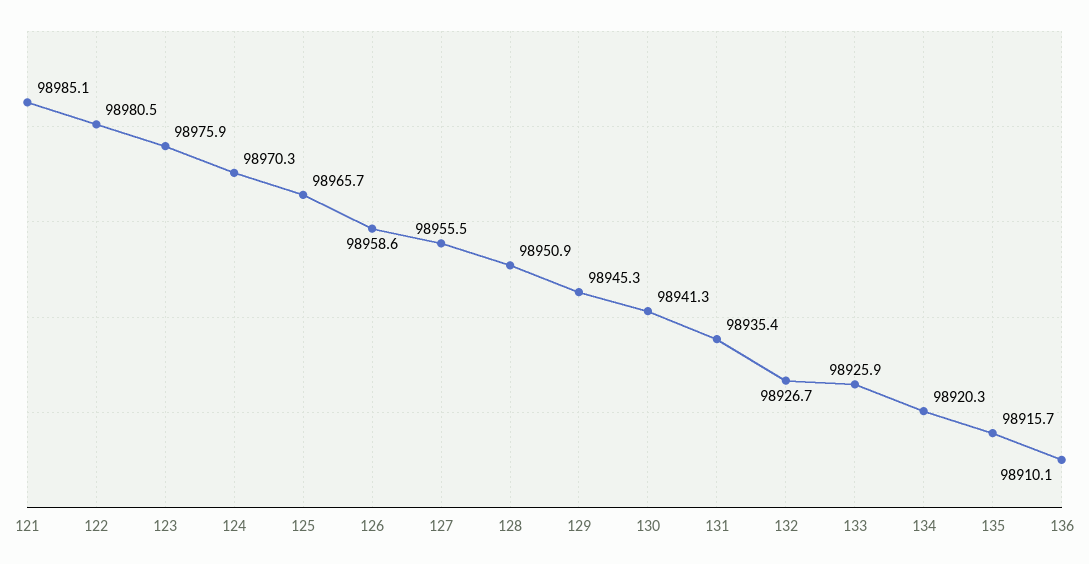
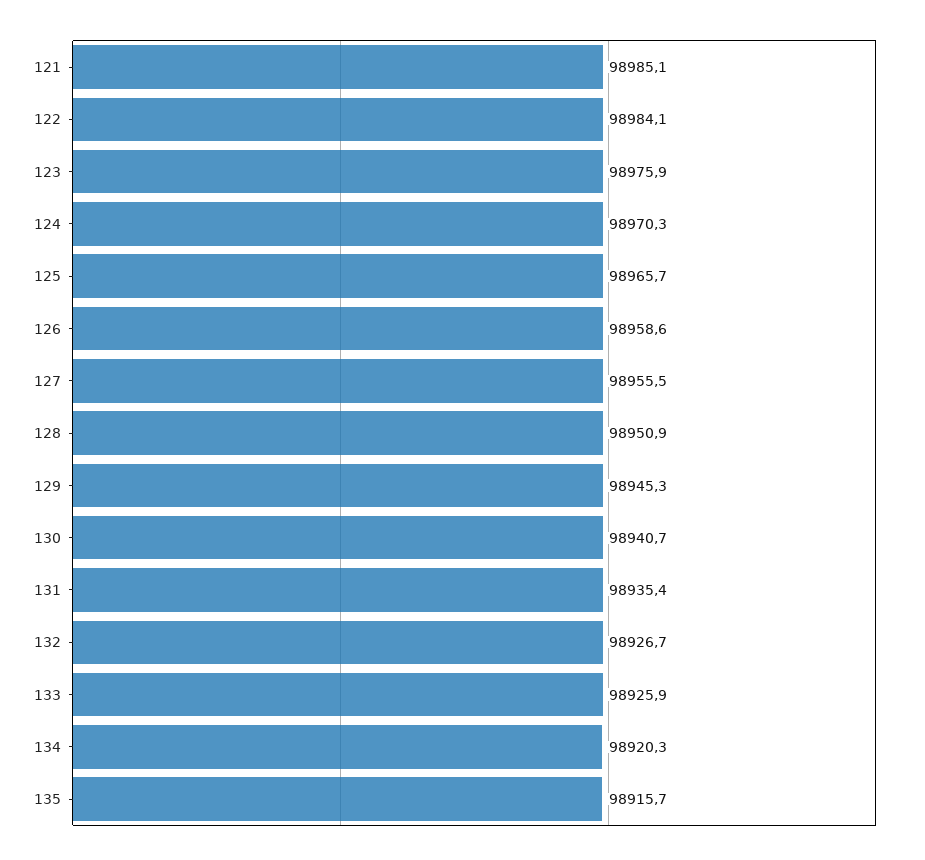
  {
    "121": 98985.1,
-   "122": 98980.5,
+   "122": 98984.1,
    "123": 98975.9,
    "124": 98970.3,
    "125": 98965.7,
    "126": 98958.6,
    "127": 98955.5,
    "128": 98950.9,
    "129": 98945.3,
-   "130": 98941.3,
+   "130": 98940.7,
    "131": 98935.4,
    "132": 98926.7,
    "133": 98925.9,
    "134": 98920.3,
-   "135": 98915.7,
+   "135": 98915.7
-   "136": 98910.1
  }

